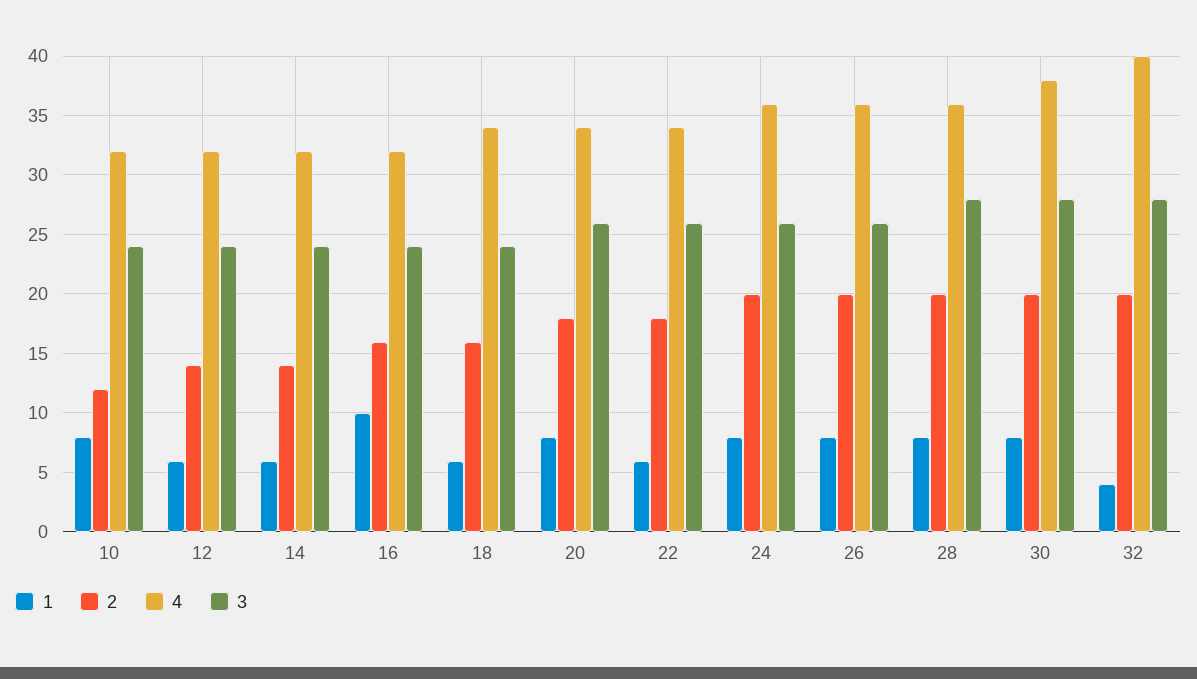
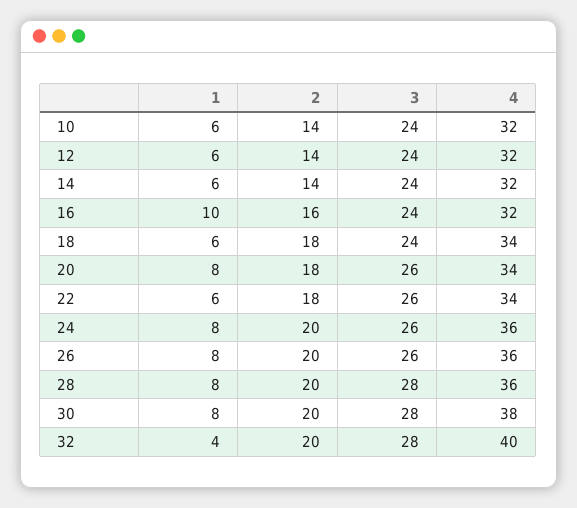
  {
    "1": {
-     "10": 8,
+     "10": 6,
      "12": 6,
      "14": 6,
      "16": 10,
      "18": 6,
      "20": 8,
      "22": 6,
      "24": 8,
      "26": 8,
      "28": 8,
      "30": 8,
      "32": 4
    },
    "2": {
-     "10": 12,
+     "10": 14,
      "12": 14,
      "14": 14,
      "16": 16,
-     "18": 16,
+     "18": 18,
      "20": 18,
      "22": 18,
      "24": 20,
      "26": 20,
      "28": 20,
      "30": 20,
      "32": 20
    },
    "4": {
      "10": 32,
      "12": 32,
      "14": 32,
      "16": 32,
      "18": 34,
      "20": 34,
      "22": 34,
      "24": 36,
      "26": 36,
      "28": 36,
      "30": 38,
      "32": 40
    },
    "3": {
      "10": 24,
      "12": 24,
      "14": 24,
      "16": 24,
      "18": 24,
      "20": 26,
      "22": 26,
      "24": 26,
      "26": 26,
      "28": 28,
      "30": 28,
      "32": 28
    }
  }

